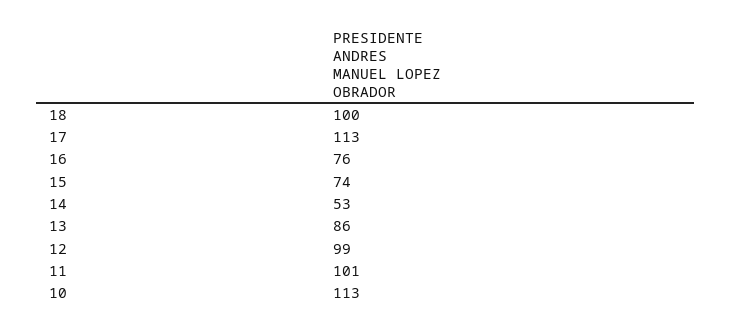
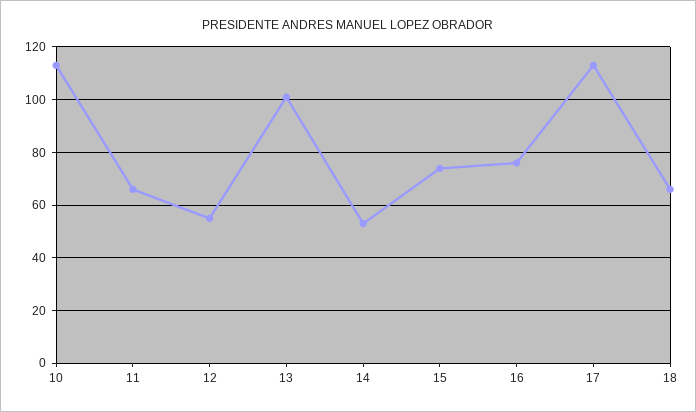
  {
-   "18": 100,
+   "18": 65,
    "17": 113,
    "16": 76,
    "15": 74,
    "14": 53,
-   "13": 86,
+   "13": 100,
-   "12": 99,
+   "12": 55,
-   "11": 101,
+   "11": 65,
    "10": 113
  }

